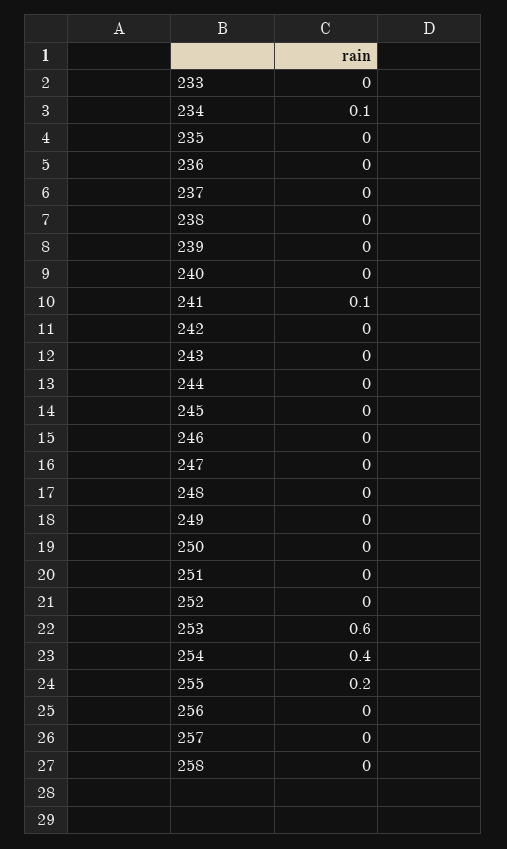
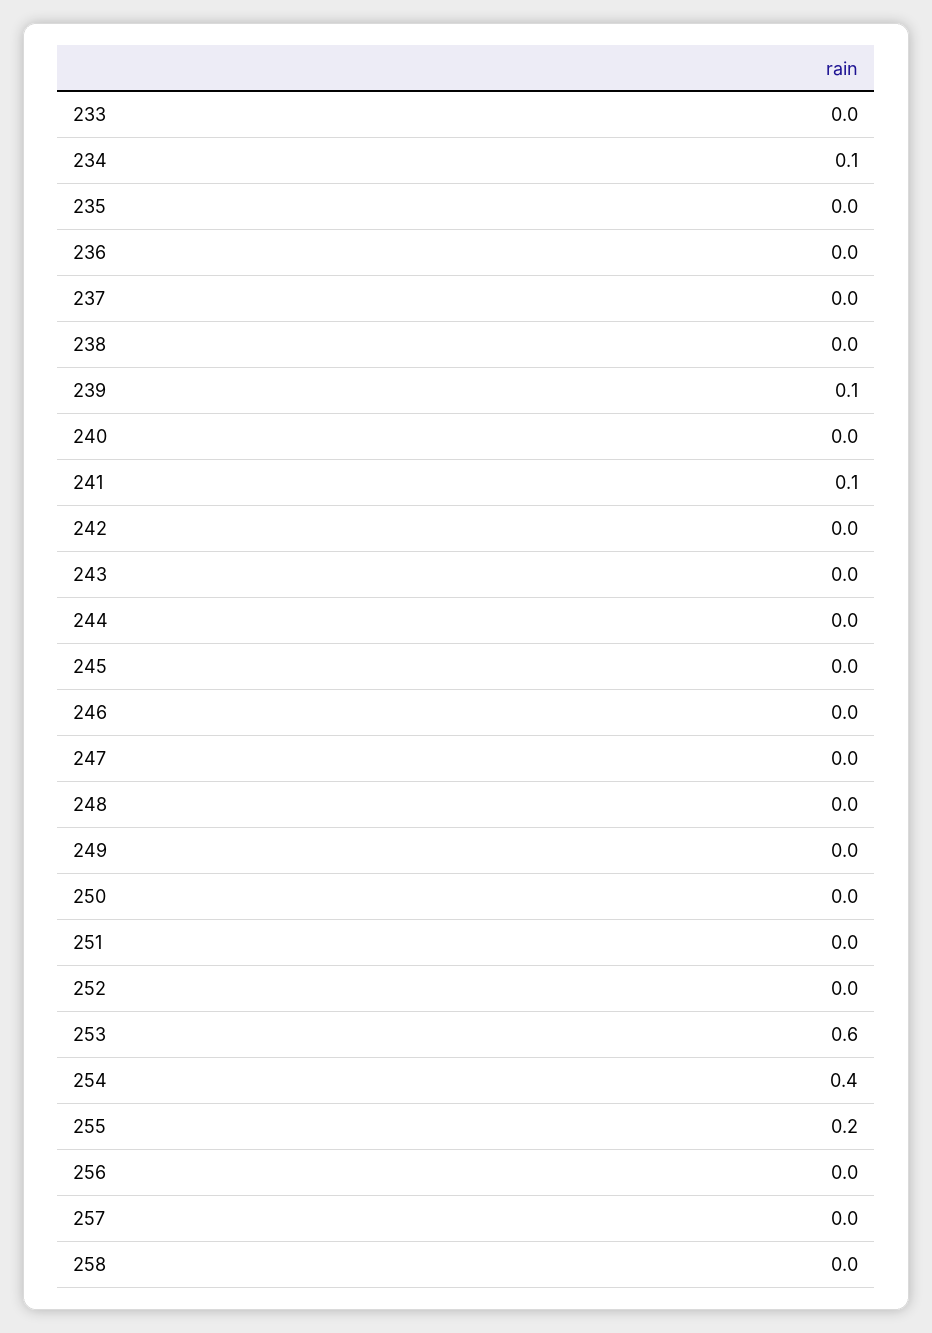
  {
    "233": 0,
    "234": 0.1,
    "235": 0,
    "236": 0,
    "237": 0,
    "238": 0,
-   "239": 0,
+   "239": 0.1,
    "240": 0,
    "241": 0.1,
    "242": 0,
    "243": 0,
    "244": 0,
    "245": 0,
    "246": 0,
    "247": 0,
    "248": 0,
    "249": 0,
    "250": 0,
    "251": 0,
    "252": 0,
    "253": 0.6,
    "254": 0.4,
    "255": 0.2,
    "256": 0,
    "257": 0,
    "258": 0
  }

